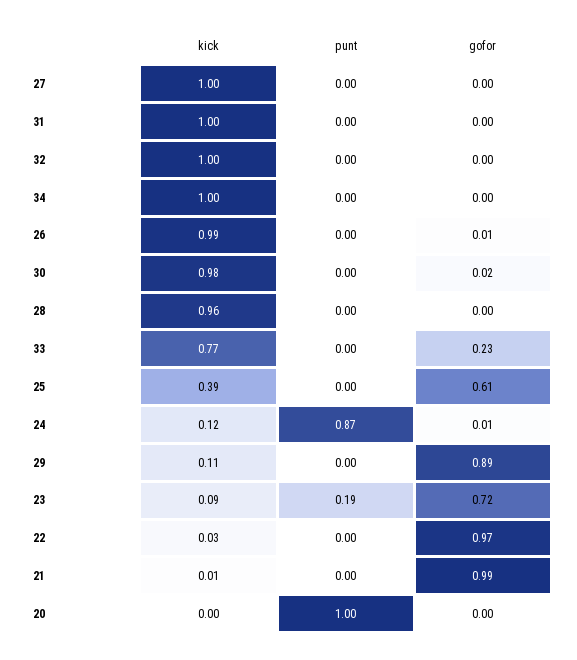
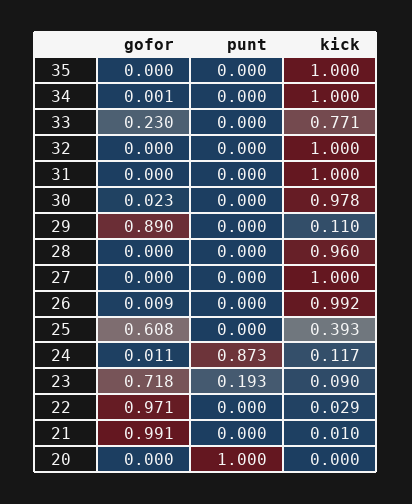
  {
    "kick": {
      "27": 1,
      "31": 1,
      "32": 1,
      "34": 1,
      "26": 0.992,
      "30": 0.978,
      "28": 0.96,
      "33": 0.771,
      "25": 0.393,
      "24": 0.117,
      "29": 0.11,
      "23": 0.09,
      "22": 0.029,
      "21": 0.01,
-     "20": 0
+     "20": 0,
+     "35": 1
    },
    "punt": {
      "27": 0,
      "31": 0,
      "32": 0,
      "34": 0,
      "26": 0,
      "30": 0,
      "28": 0,
      "33": 0,
      "25": 0,
      "24": 0.873,
      "29": 0,
      "23": 0.193,
      "22": 0,
      "21": 0,
-     "20": 1
+     "20": 1,
+     "35": 0
    },
    "gofor": {
      "27": 0,
      "31": 0,
      "32": 0,
      "34": 0.001,
      "26": 0.009,
      "30": 0.023,
      "28": 0,
      "33": 0.23,
      "25": 0.608,
      "24": 0.011,
      "29": 0.89,
      "23": 0.718,
      "22": 0.971,
      "21": 0.991,
-     "20": 0
+     "20": 0,
+     "35": 0
    }
  }

